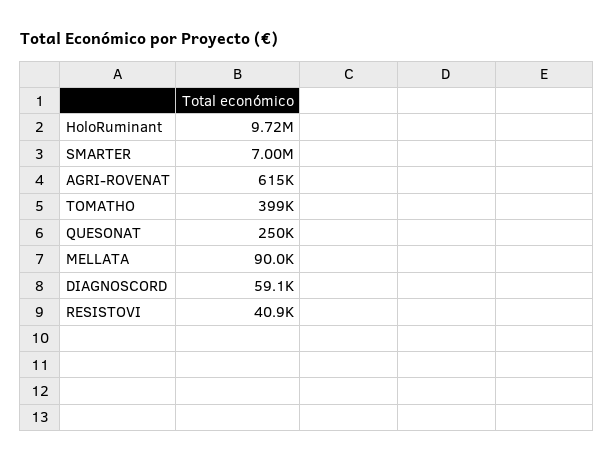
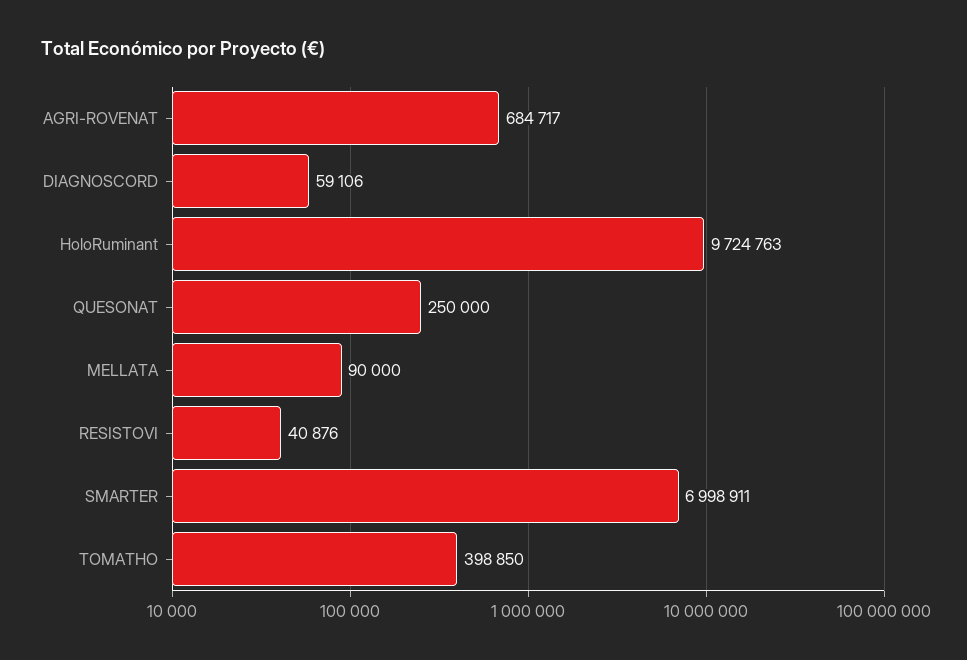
  {
    "HoloRuminant": 9724763,
    "SMARTER": 6998911,
-   "AGRI-ROVENAT": 615000,
+   "AGRI-ROVENAT": 684717,
    "TOMATHO": 398850,
    "QUESONAT": 250000,
    "MELLATA": 90000,
    "DIAGNOSCORD": 59106,
    "RESISTOVI": 40876
  }

